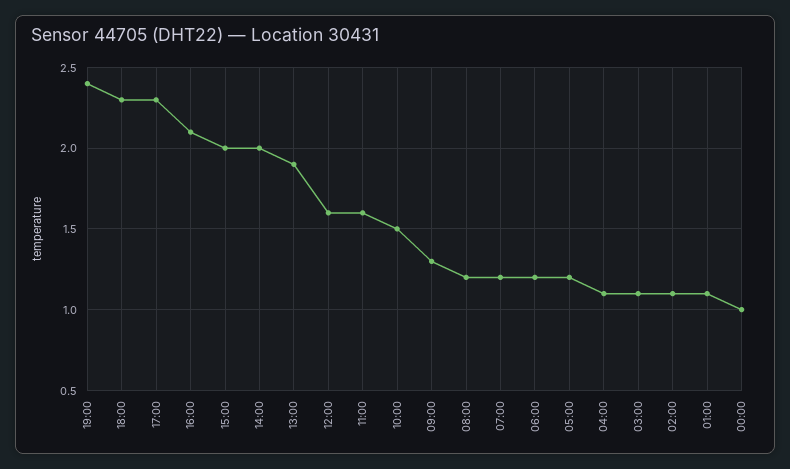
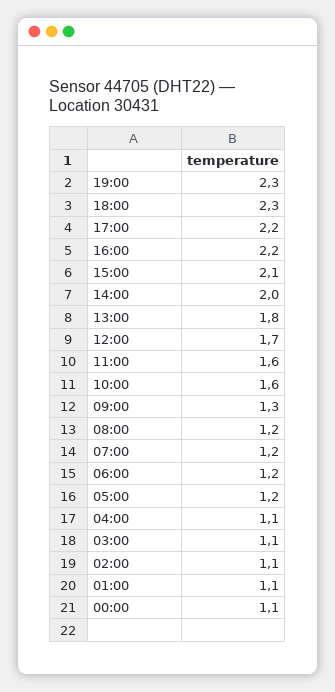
  {
-   "19:00": 2.4,
+   "19:00": 2.3,
    "18:00": 2.3,
-   "17:00": 2.3,
+   "17:00": 2.2,
-   "16:00": 2.1,
+   "16:00": 2.2,
-   "15:00": 2,
+   "15:00": 2.1,
    "14:00": 2,
-   "13:00": 1.9,
+   "13:00": 1.8,
-   "12:00": 1.6,
+   "12:00": 1.7,
    "11:00": 1.6,
-   "10:00": 1.5,
+   "10:00": 1.6,
    "09:00": 1.3,
    "08:00": 1.2,
    "07:00": 1.2,
    "06:00": 1.2,
    "05:00": 1.2,
    "04:00": 1.1,
    "03:00": 1.1,
    "02:00": 1.1,
    "01:00": 1.1,
-   "00:00": 1
+   "00:00": 1.1
  }

